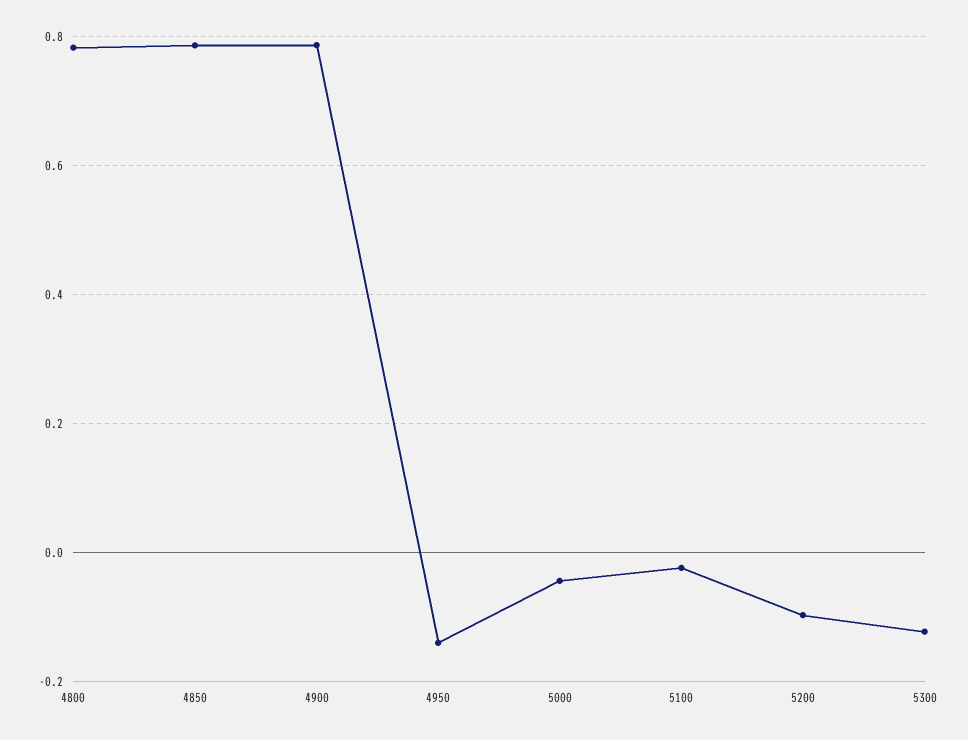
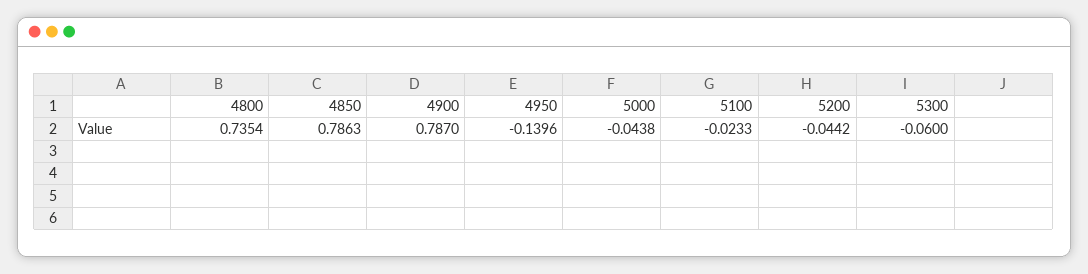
  {
-   "4800": 0.78,
+   "4800": 0.7354,
    "4850": 0.7863,
    "4900": 0.787,
    "4950": -0.1396,
    "5000": -0.0438,
    "5100": -0.0233,
-   "5200": -0.1,
+   "5200": -0.0442,
-   "5300": -0.12
+   "5300": -0.06
  }

